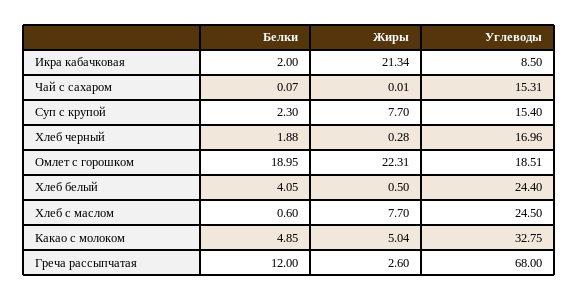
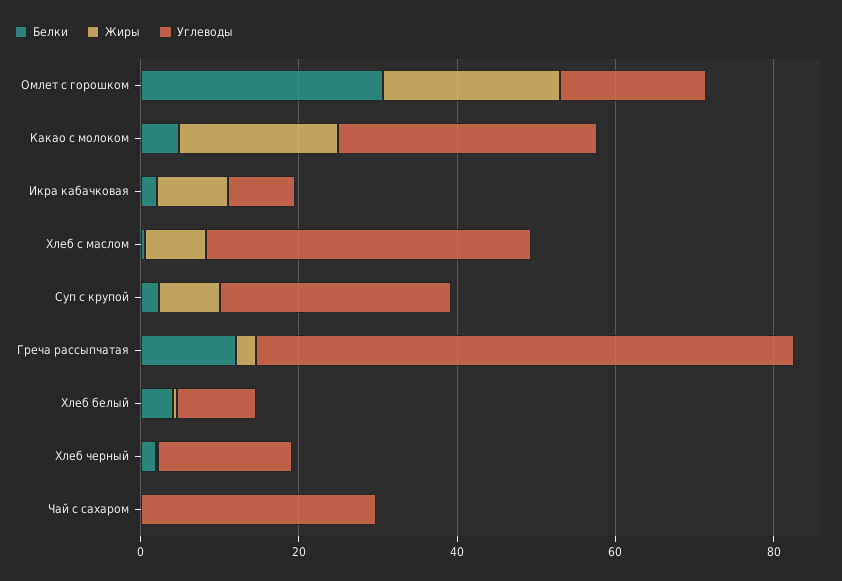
  {
    "Белки": {
      "Икра кабачковая": 2,
      "Чай с сахаром": 0.07,
      "Суп с крупой": 2.3,
      "Хлеб черный": 1.88,
-     "Омлет с горошком": 18.95,
+     "Омлет с горошком": 30,
      "Хлеб белый": 4.05,
      "Хлеб с маслом": 0.6,
      "Какао с молоком": 4.85,
      "Греча рассыпчатая": 12
    },
    "Жиры": {
-     "Икра кабачковая": 21.34,
+     "Икра кабачковая": 10,
      "Чай с сахаром": 0.01,
      "Суп с крупой": 7.7,
      "Хлеб черный": 0.28,
      "Омлет с горошком": 22.31,
      "Хлеб белый": 0.5,
      "Хлеб с маслом": 7.7,
-     "Какао с молоком": 5.04,
+     "Какао с молоком": 20,
      "Греча рассыпчатая": 2.6
    },
    "Углеводы": {
      "Икра кабачковая": 8.5,
-     "Чай с сахаром": 15.31,
+     "Чай с сахаром": 30,
-     "Суп с крупой": 15.4,
+     "Суп с крупой": 30,
      "Хлеб черный": 16.96,
      "Омлет с горошком": 18.51,
-     "Хлеб белый": 24.4,
+     "Хлеб белый": 10,
-     "Хлеб с маслом": 24.5,
+     "Хлеб с маслом": 40,
      "Какао с молоком": 32.75,
      "Греча рассыпчатая": 68
    }
  }

